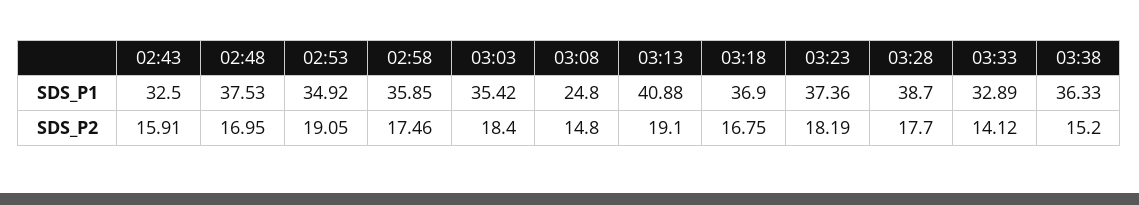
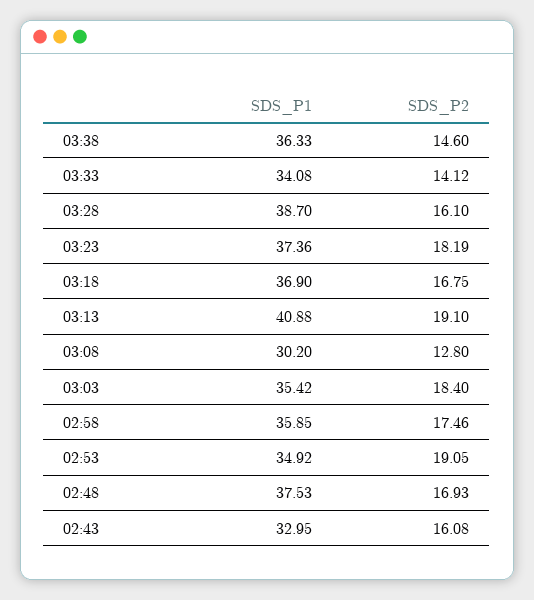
  {
    "02:43": {
-     "SDS_P1": 32.5,
+     "SDS_P1": 32.95,
-     "SDS_P2": 15.91
+     "SDS_P2": 16.08
    },
    "02:48": {
      "SDS_P1": 37.53,
-     "SDS_P2": 16.95
+     "SDS_P2": 16.93
    },
    "02:53": {
      "SDS_P1": 34.92,
      "SDS_P2": 19.05
    },
    "02:58": {
      "SDS_P1": 35.85,
      "SDS_P2": 17.46
    },
    "03:03": {
      "SDS_P1": 35.42,
      "SDS_P2": 18.4
    },
    "03:08": {
-     "SDS_P1": 24.8,
+     "SDS_P1": 30.2,
-     "SDS_P2": 14.8
+     "SDS_P2": 12.8
    },
    "03:13": {
      "SDS_P1": 40.88,
      "SDS_P2": 19.1
    },
    "03:18": {
      "SDS_P1": 36.9,
      "SDS_P2": 16.75
    },
    "03:23": {
      "SDS_P1": 37.36,
      "SDS_P2": 18.19
    },
    "03:28": {
      "SDS_P1": 38.7,
-     "SDS_P2": 17.7
+     "SDS_P2": 16.1
    },
    "03:33": {
-     "SDS_P1": 32.89,
+     "SDS_P1": 34.08,
      "SDS_P2": 14.12
    },
    "03:38": {
      "SDS_P1": 36.33,
-     "SDS_P2": 15.2
+     "SDS_P2": 14.6
    }
  }

